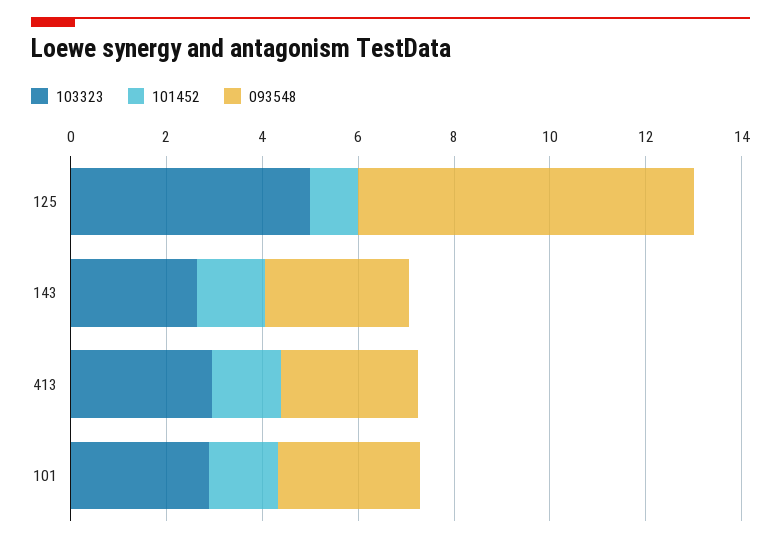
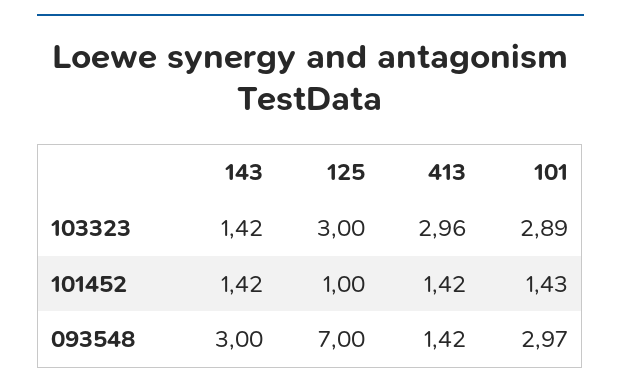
  {
    "103323": {
-     "125": 5,
+     "125": 3,
-     "143": 2.5,
+     "143": 1.42,
      "413": 2.96,
      "101": 2.89
    },
    "101452": {
      "125": 1,
      "143": 1.42,
      "413": 1.42,
      "101": 1.43
    },
    "093548": {
      "125": 7,
      "143": 3,
-     "413": 3,
+     "413": 1.42,
      "101": 2.97
    }
  }

